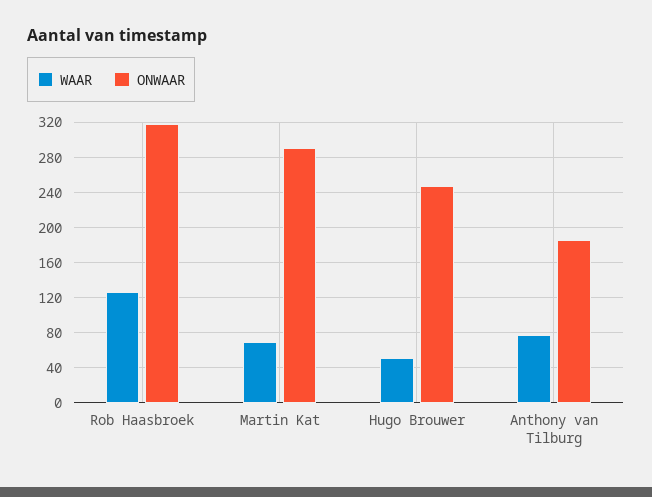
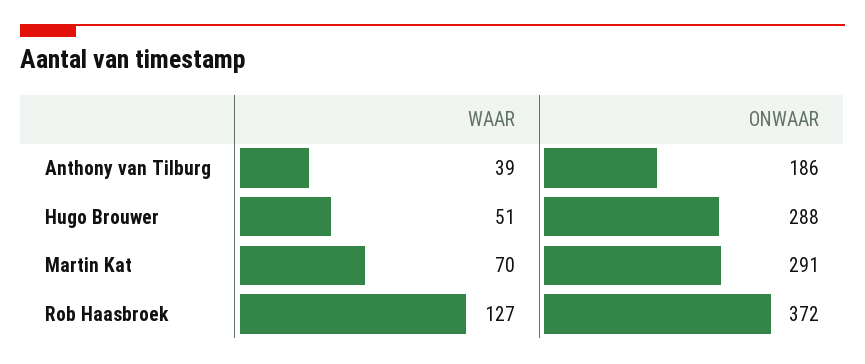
  {
    "WAAR": {
      "Rob Haasbroek": 127,
      "Martin Kat": 70,
      "Hugo Brouwer": 51,
-     "Anthony van Tilburg": 80
+     "Anthony van Tilburg": 39
    },
    "ONWAAR": {
-     "Rob Haasbroek": 320,
+     "Rob Haasbroek": 372,
      "Martin Kat": 291,
-     "Hugo Brouwer": 250,
+     "Hugo Brouwer": 288,
      "Anthony van Tilburg": 186
    }
  }

